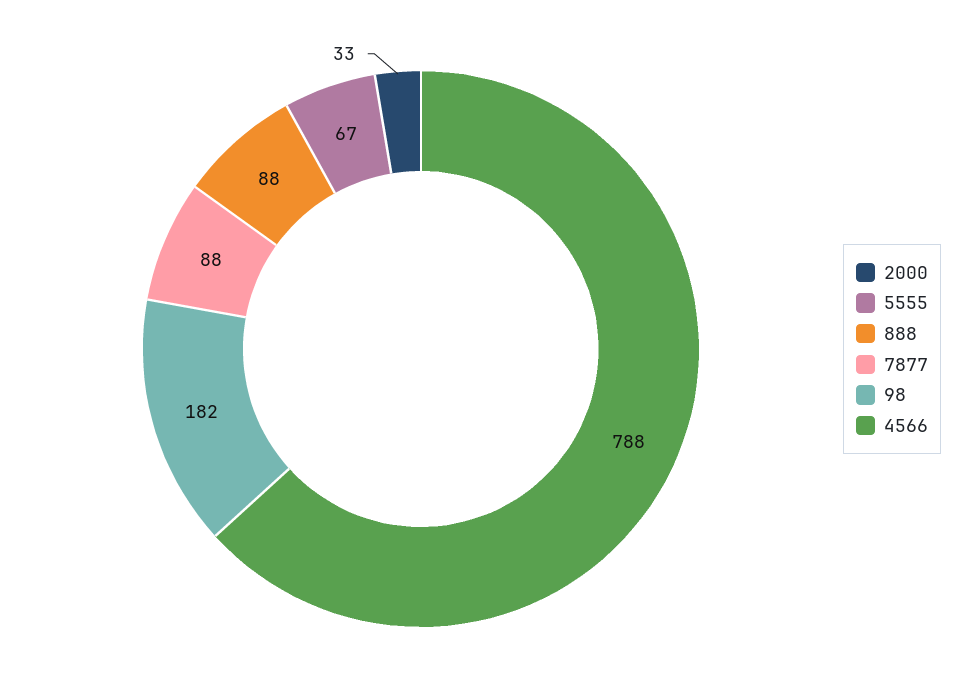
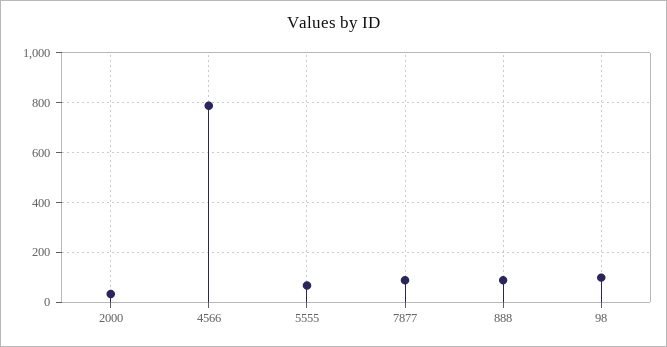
  {
    "2000": 33,
    "5555": 67,
    "888": 88,
    "7877": 88,
-   "98": 182,
+   "98": 100,
    "4566": 788
  }

